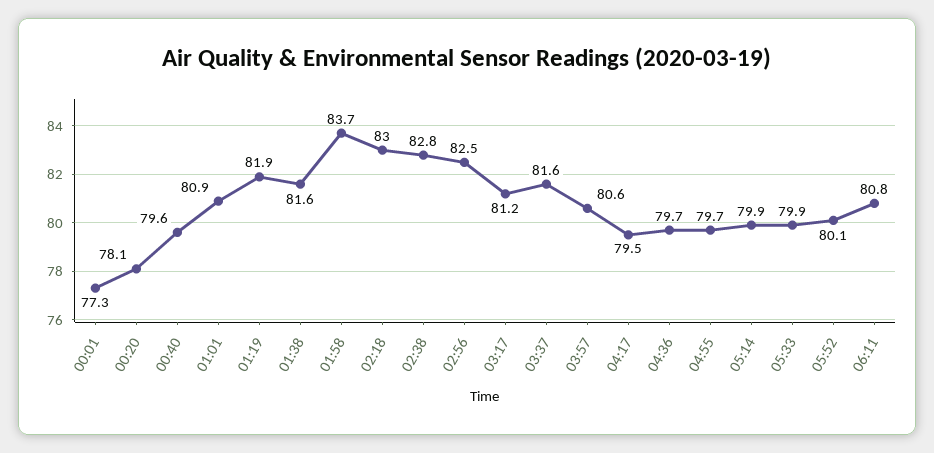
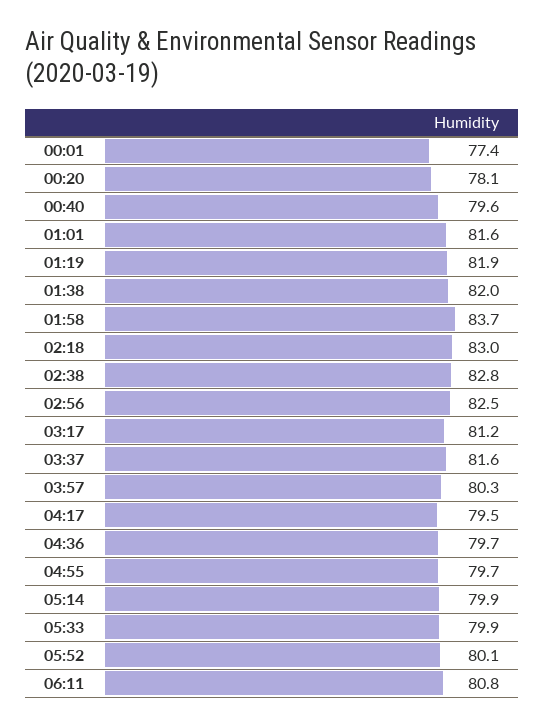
  {
-   "00:01": 77.3,
+   "00:01": 77.4,
    "00:20": 78.1,
    "00:40": 79.6,
-   "01:01": 80.9,
+   "01:01": 81.6,
    "01:19": 81.9,
-   "01:38": 81.6,
+   "01:38": 82,
    "01:58": 83.7,
    "02:18": 83,
    "02:38": 82.8,
    "02:56": 82.5,
    "03:17": 81.2,
    "03:37": 81.6,
-   "03:57": 80.6,
+   "03:57": 80.3,
    "04:17": 79.5,
    "04:36": 79.7,
    "04:55": 79.7,
    "05:14": 79.9,
    "05:33": 79.9,
    "05:52": 80.1,
    "06:11": 80.8
  }

